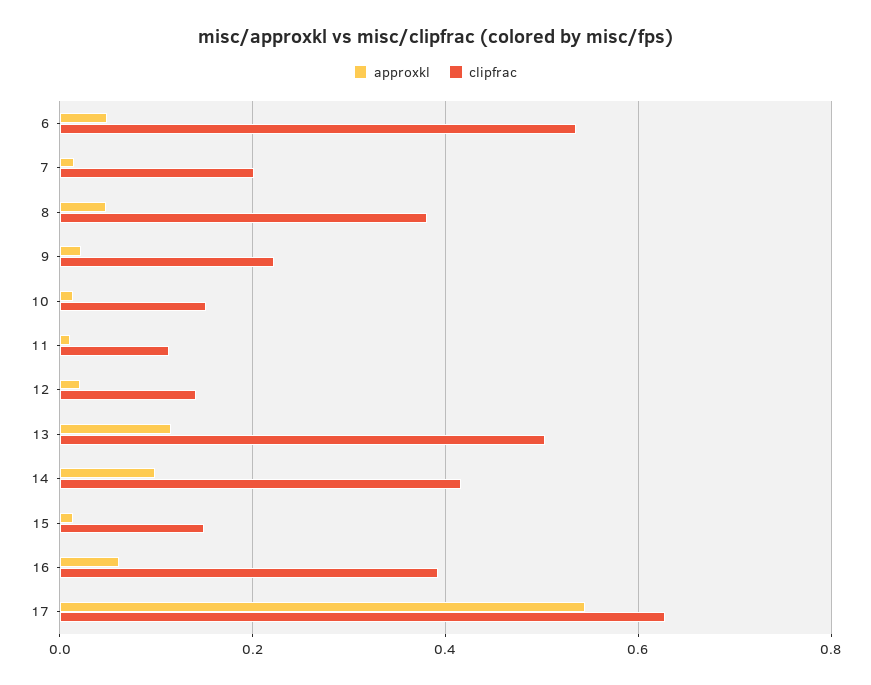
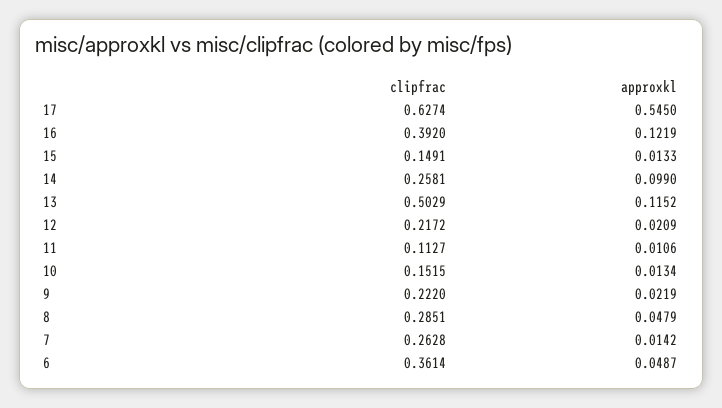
  {
    "approxkl": {
      "6": 0.0487,
      "7": 0.0142,
      "8": 0.0479,
      "9": 0.0219,
      "10": 0.0134,
      "11": 0.0106,
      "12": 0.0209,
      "13": 0.1152,
      "14": 0.099,
      "15": 0.0133,
-     "16": 0.06,
+     "16": 0.1219,
      "17": 0.545
    },
    "clipfrac": {
-     "6": 0.54,
+     "6": 0.3614,
-     "7": 0.2,
+     "7": 0.2628,
-     "8": 0.38,
+     "8": 0.2851,
      "9": 0.222,
      "10": 0.1515,
      "11": 0.1127,
-     "12": 0.14,
+     "12": 0.2172,
      "13": 0.5029,
-     "14": 0.42,
+     "14": 0.2581,
      "15": 0.1491,
      "16": 0.392,
      "17": 0.6274
    }
  }

